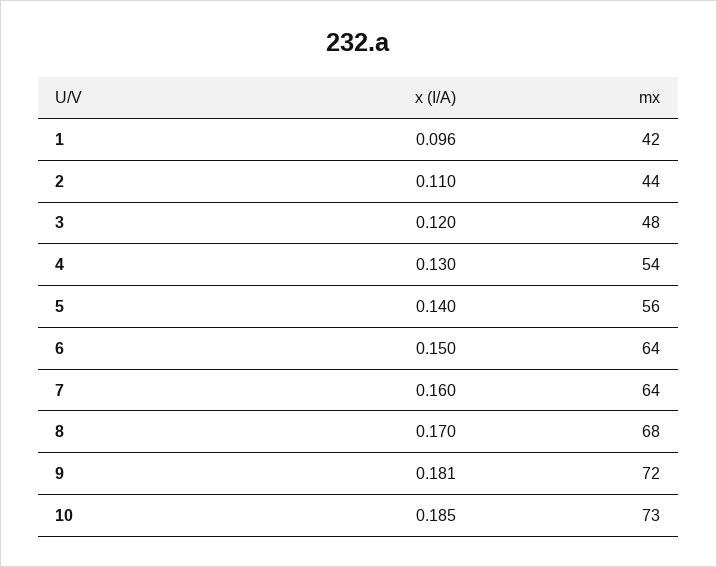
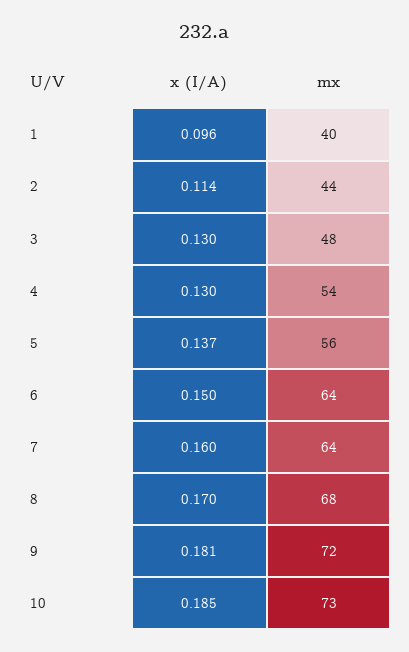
  {
    "x (I/A)": {
      "1": 0.096,
-     "2": 0.11,
+     "2": 0.114,
-     "3": 0.12,
+     "3": 0.13,
      "4": 0.13,
-     "5": 0.14,
+     "5": 0.137,
      "6": 0.15,
      "7": 0.16,
      "8": 0.17,
      "9": 0.181,
      "10": 0.185
    },
    "mx": {
-     "1": 42,
+     "1": 40,
      "2": 44,
      "3": 48,
      "4": 54,
      "5": 56,
      "6": 64,
      "7": 64,
      "8": 68,
      "9": 72,
      "10": 73
    }
  }

